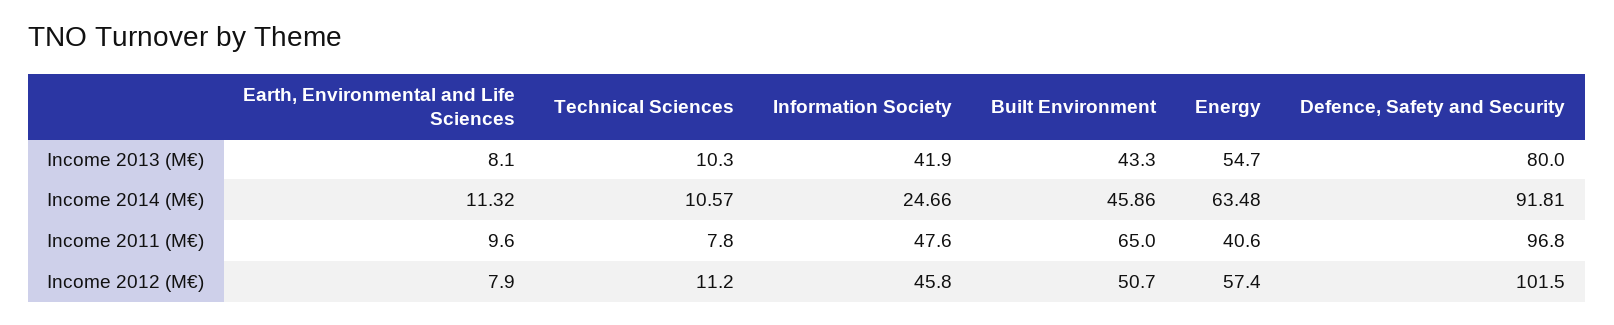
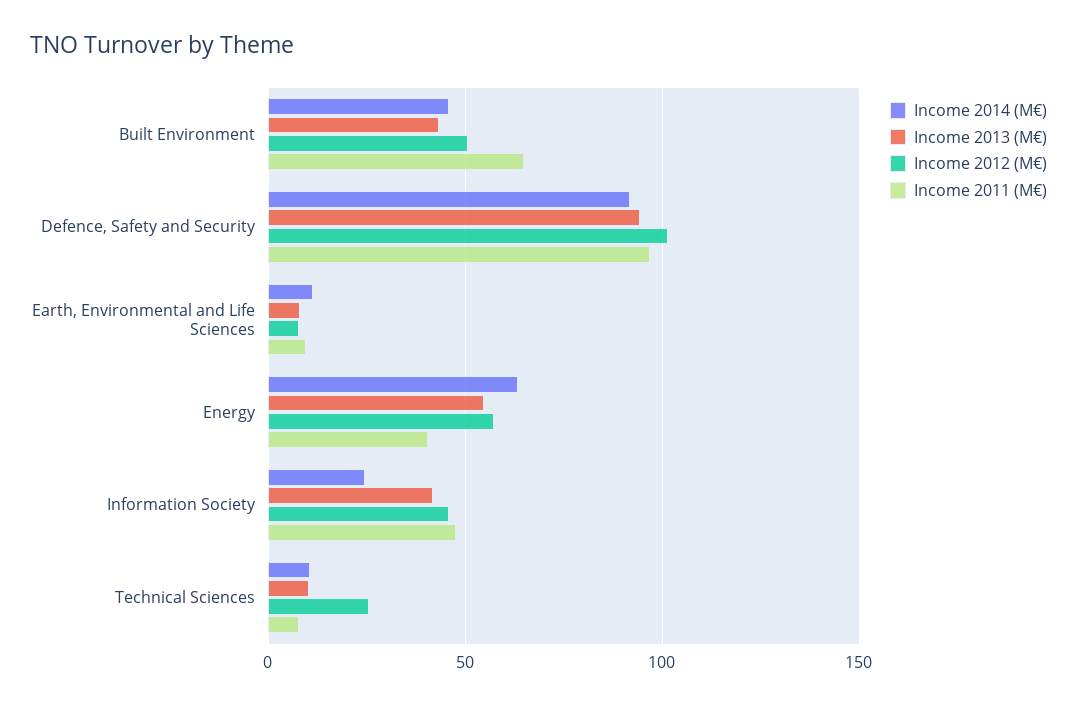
  {
    "Income 2013 (M€)": {
      "Earth, Environmental and Life Sciences": 8.1,
      "Technical Sciences": 10.3,
      "Information Society": 41.9,
      "Built Environment": 43.3,
      "Energy": 54.7,
-     "Defence, Safety and Security": 80
+     "Defence, Safety and Security": 95
    },
    "Income 2014 (M€)": {
      "Earth, Environmental and Life Sciences": 11.32,
      "Technical Sciences": 10.57,
      "Information Society": 24.66,
      "Built Environment": 45.86,
      "Energy": 63.48,
      "Defence, Safety and Security": 91.81
    },
    "Income 2011 (M€)": {
      "Earth, Environmental and Life Sciences": 9.6,
      "Technical Sciences": 7.8,
      "Information Society": 47.6,
      "Built Environment": 65,
      "Energy": 40.6,
      "Defence, Safety and Security": 96.8
    },
    "Income 2012 (M€)": {
      "Earth, Environmental and Life Sciences": 7.9,
-     "Technical Sciences": 11.2,
+     "Technical Sciences": 25,
      "Information Society": 45.8,
      "Built Environment": 50.7,
      "Energy": 57.4,
      "Defence, Safety and Security": 101.5
    }
  }

